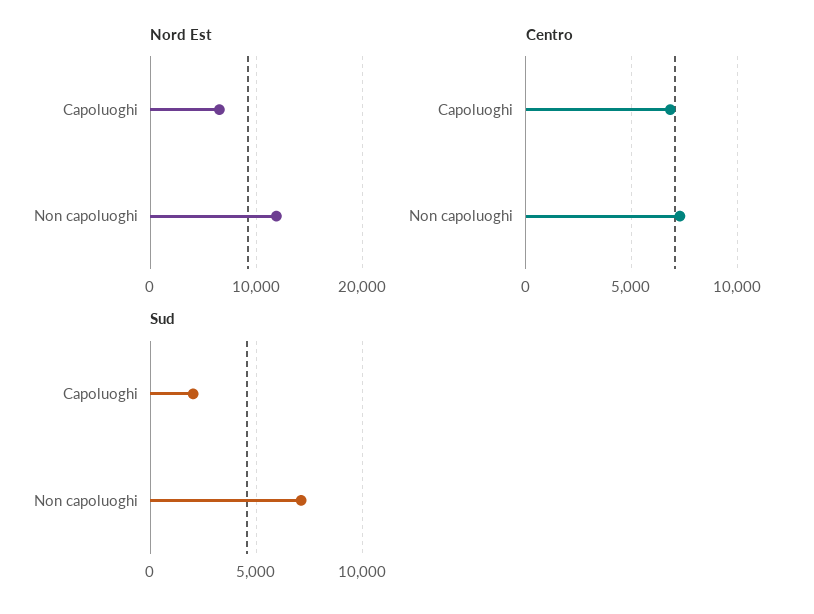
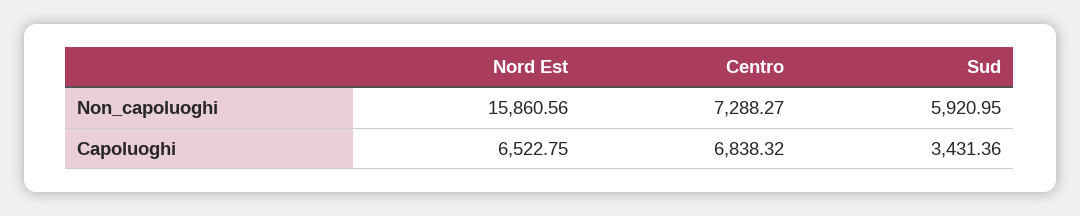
  {
    "Nord Est": {
      "Capoluoghi": 6522.75,
-     "Non capoluoghi": 12000
+     "Non capoluoghi": 15860.56
    },
    "Centro": {
      "Capoluoghi": 6838.32,
      "Non capoluoghi": 7288.27
    },
    "Sud": {
-     "Capoluoghi": 2000,
+     "Capoluoghi": 3431.36,
-     "Non capoluoghi": 7000
+     "Non capoluoghi": 5920.95
    }
  }

